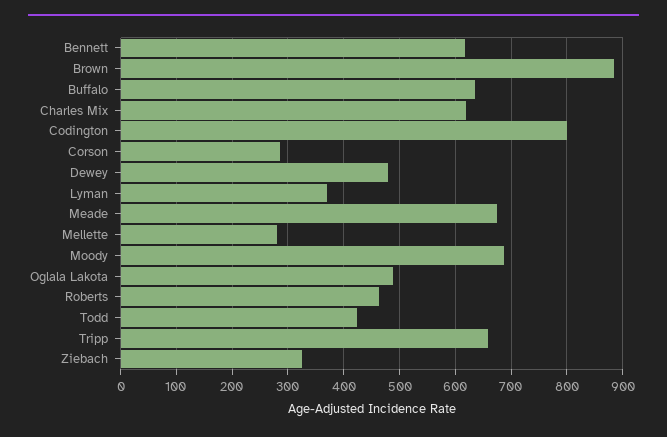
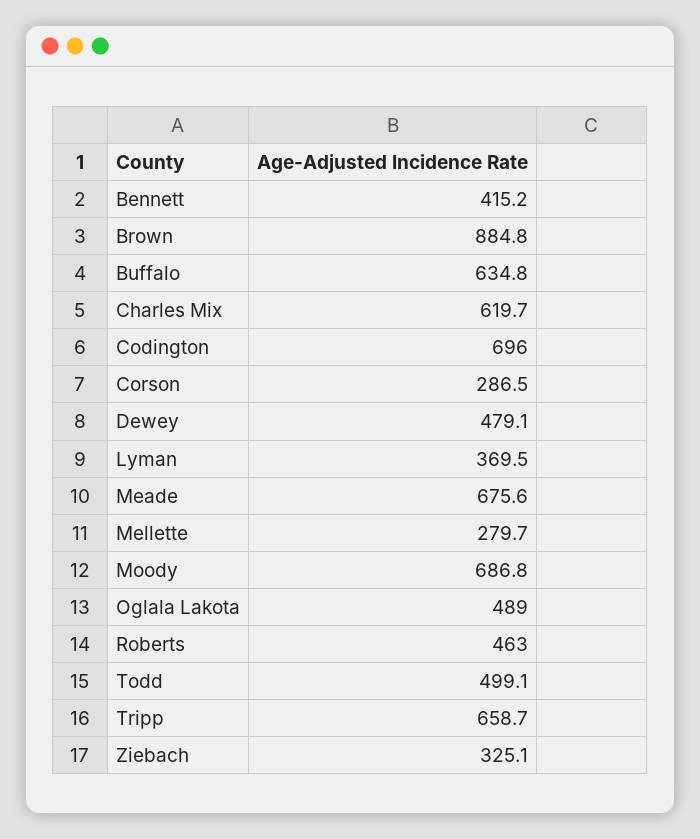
  {
-   "Bennett": 620,
+   "Bennett": 415.2,
    "Brown": 884.8,
    "Buffalo": 634.8,
    "Charles Mix": 619.7,
-   "Codington": 800,
+   "Codington": 696,
    "Corson": 286.5,
    "Dewey": 479.1,
    "Lyman": 369.5,
    "Meade": 675.6,
    "Mellette": 279.7,
    "Moody": 686.8,
    "Oglala Lakota": 489,
    "Roberts": 463,
-   "Todd": 420,
+   "Todd": 499.1,
    "Tripp": 658.7,
    "Ziebach": 325.1
  }

